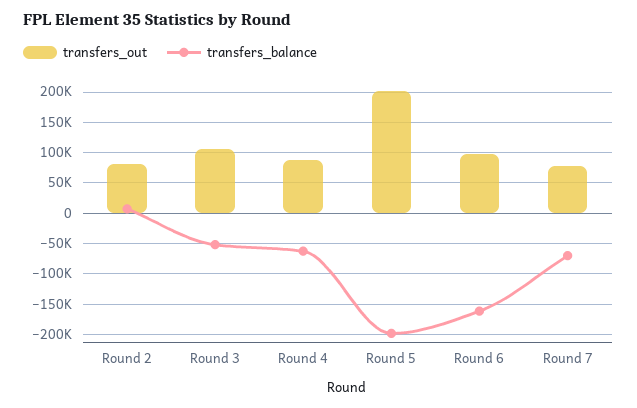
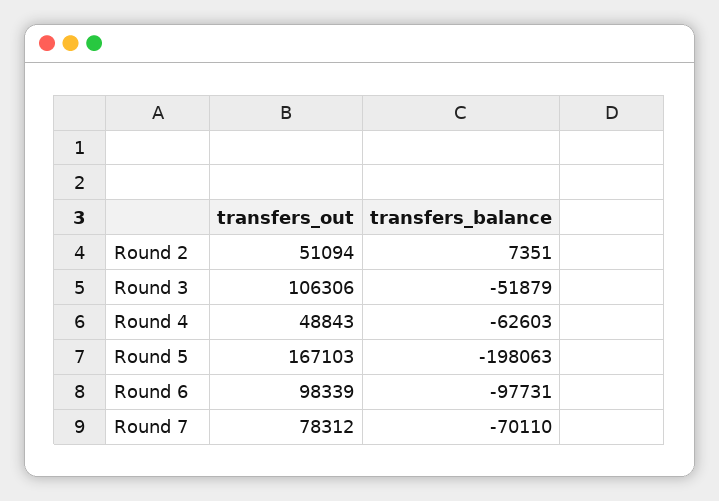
  {
    "transfers_out": {
-     "Round 2": 80000,
+     "Round 2": 51094,
      "Round 3": 106306,
-     "Round 4": 90000,
+     "Round 4": 48843,
-     "Round 5": 200000,
+     "Round 5": 167103,
      "Round 6": 98339,
      "Round 7": 78312
    },
    "transfers_balance": {
      "Round 2": 7351,
      "Round 3": -51879,
      "Round 4": -62603,
      "Round 5": -198063,
-     "Round 6": -160000,
+     "Round 6": -97731,
      "Round 7": -70110
    }
  }

